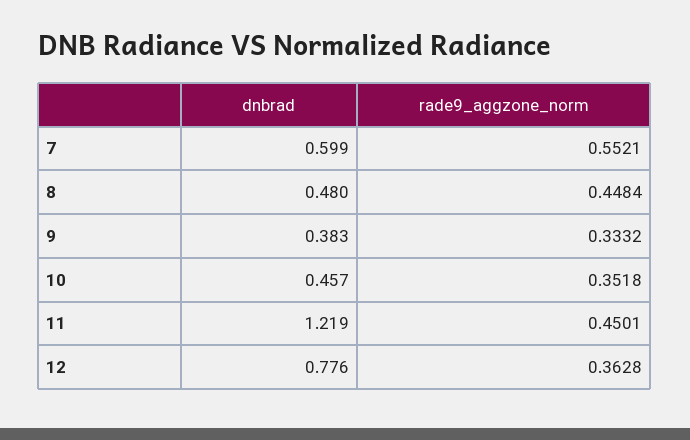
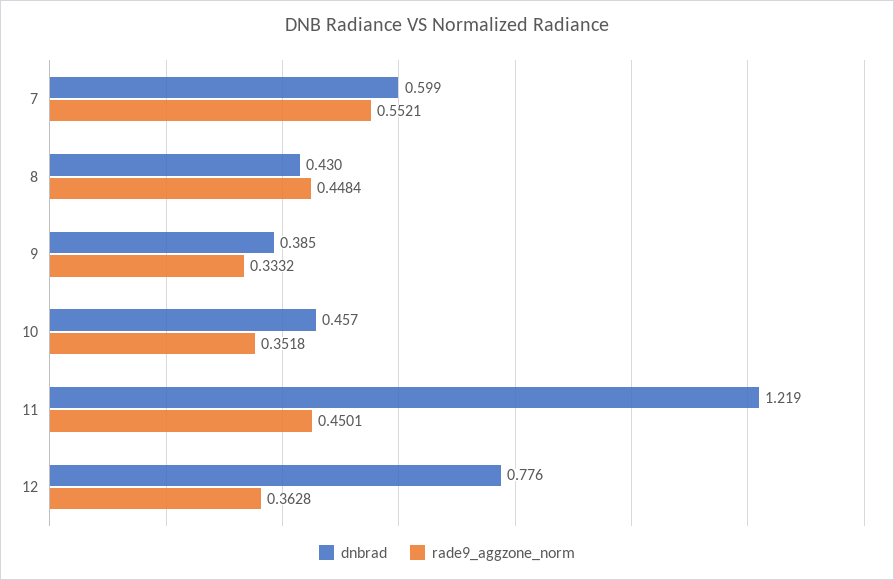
  {
    "dnbrad": {
      "7": 0.599,
-     "8": 0.48,
+     "8": 0.43,
-     "9": 0.383,
+     "9": 0.385,
      "10": 0.457,
      "11": 1.219,
      "12": 0.776
    },
    "rade9_aggzone_norm": {
      "7": 0.5521,
      "8": 0.4484,
      "9": 0.3332,
      "10": 0.3518,
      "11": 0.4501,
      "12": 0.3628
    }
  }

